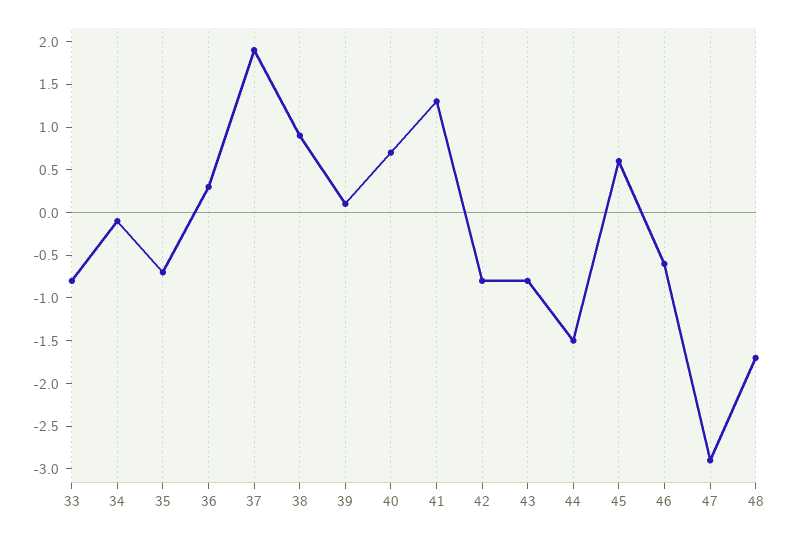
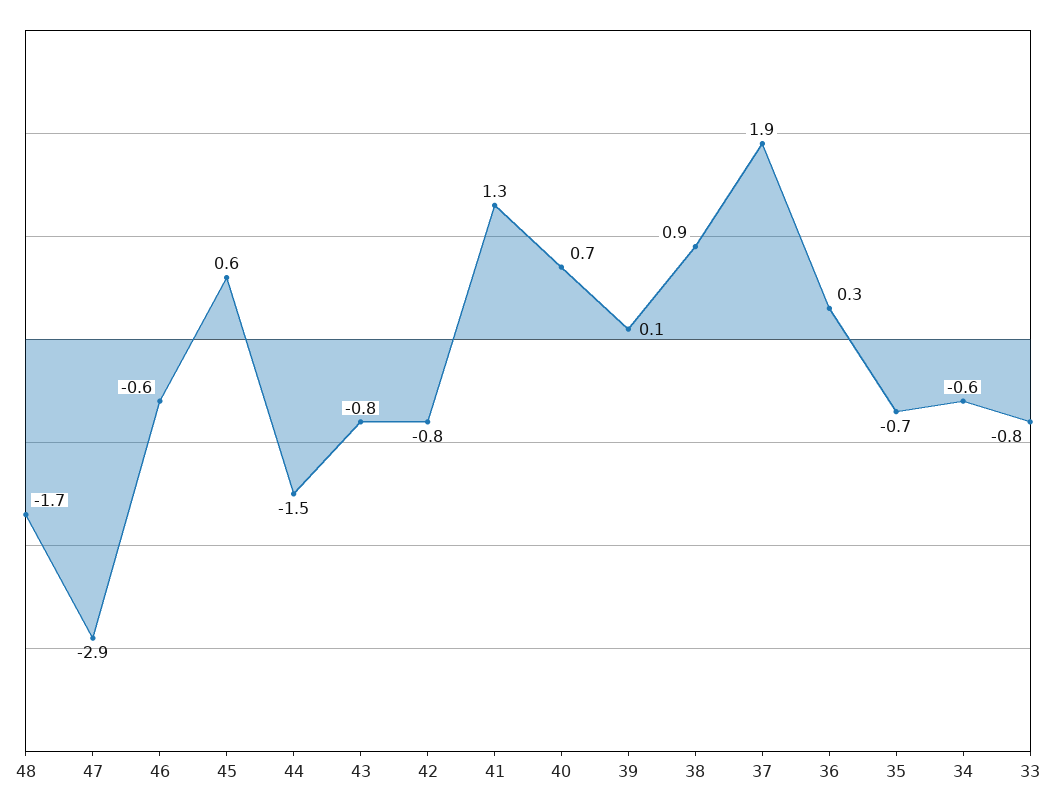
  {
    "33": -0.8,
-   "34": -0.1,
+   "34": -0.6,
    "35": -0.7,
    "36": 0.3,
    "37": 1.9,
    "38": 0.9,
    "39": 0.1,
    "40": 0.7,
    "41": 1.3,
    "42": -0.8,
    "43": -0.8,
    "44": -1.5,
    "45": 0.6,
    "46": -0.6,
    "47": -2.9,
    "48": -1.7
  }

